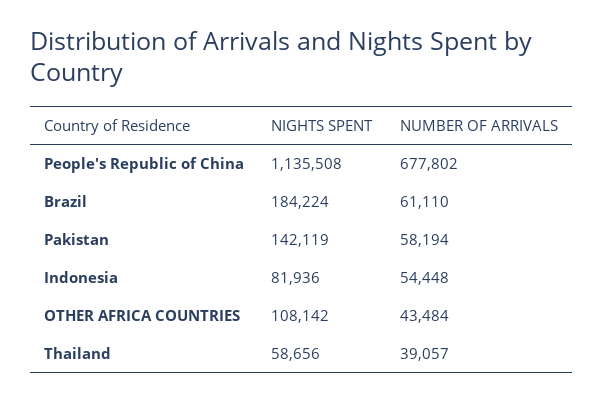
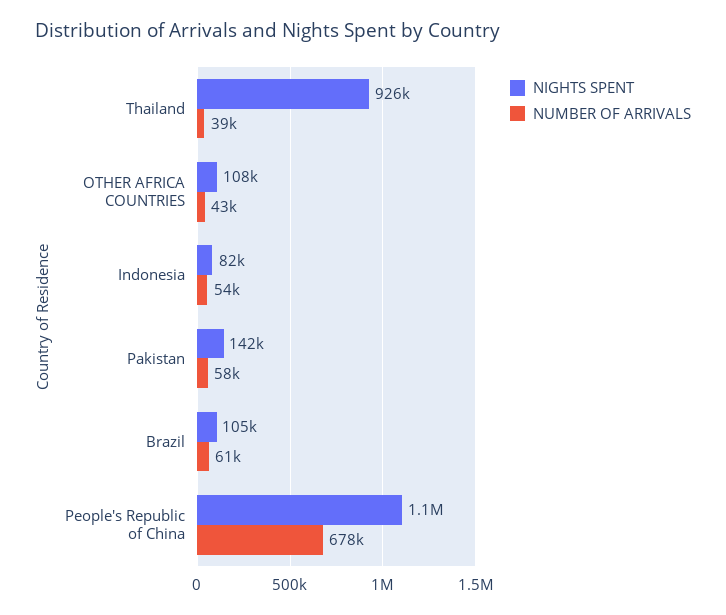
  {
    "NIGHTS SPENT": {
      "People's Republic of China": 1135508,
-     "Brazil": 184224,
+     "Brazil": 105000,
      "Pakistan": 142119,
      "Indonesia": 81936,
      "OTHER AFRICA COUNTRIES": 108142,
-     "Thailand": 58656
+     "Thailand": 926000
    },
    "NUMBER OF ARRIVALS": {
      "People's Republic of China": 677802,
      "Brazil": 61110,
      "Pakistan": 58194,
      "Indonesia": 54448,
      "OTHER AFRICA COUNTRIES": 43484,
      "Thailand": 39057
    }
  }

